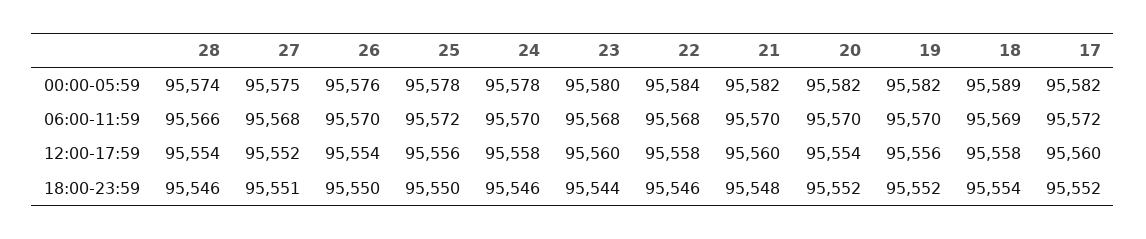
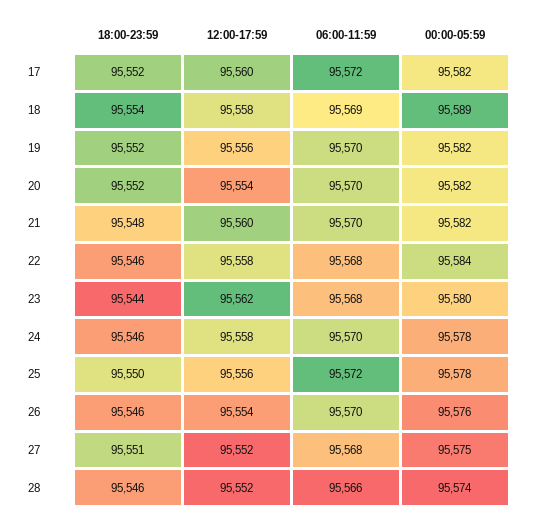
  {
    "28": {
      "00:00-05:59": 95574,
      "06:00-11:59": 95566,
-     "12:00-17:59": 95554,
+     "12:00-17:59": 95552,
      "18:00-23:59": 95546
    },
    "27": {
      "00:00-05:59": 95575,
      "06:00-11:59": 95568,
      "12:00-17:59": 95552,
      "18:00-23:59": 95551
    },
    "26": {
      "00:00-05:59": 95576,
      "06:00-11:59": 95570,
      "12:00-17:59": 95554,
-     "18:00-23:59": 95550
+     "18:00-23:59": 95546
    },
    "25": {
      "00:00-05:59": 95578,
      "06:00-11:59": 95572,
      "12:00-17:59": 95556,
      "18:00-23:59": 95550
    },
    "24": {
      "00:00-05:59": 95578,
      "06:00-11:59": 95570,
      "12:00-17:59": 95558,
      "18:00-23:59": 95546
    },
    "23": {
      "00:00-05:59": 95580,
      "06:00-11:59": 95568,
-     "12:00-17:59": 95560,
+     "12:00-17:59": 95562,
      "18:00-23:59": 95544
    },
    "22": {
      "00:00-05:59": 95584,
      "06:00-11:59": 95568,
      "12:00-17:59": 95558,
      "18:00-23:59": 95546
    },
    "21": {
      "00:00-05:59": 95582,
      "06:00-11:59": 95570,
      "12:00-17:59": 95560,
      "18:00-23:59": 95548
    },
    "20": {
      "00:00-05:59": 95582,
      "06:00-11:59": 95570,
      "12:00-17:59": 95554,
      "18:00-23:59": 95552
    },
    "19": {
      "00:00-05:59": 95582,
      "06:00-11:59": 95570,
      "12:00-17:59": 95556,
      "18:00-23:59": 95552
    },
    "18": {
      "00:00-05:59": 95589,
      "06:00-11:59": 95569,
      "12:00-17:59": 95558,
      "18:00-23:59": 95554
    },
    "17": {
      "00:00-05:59": 95582,
      "06:00-11:59": 95572,
      "12:00-17:59": 95560,
      "18:00-23:59": 95552
    }
  }

